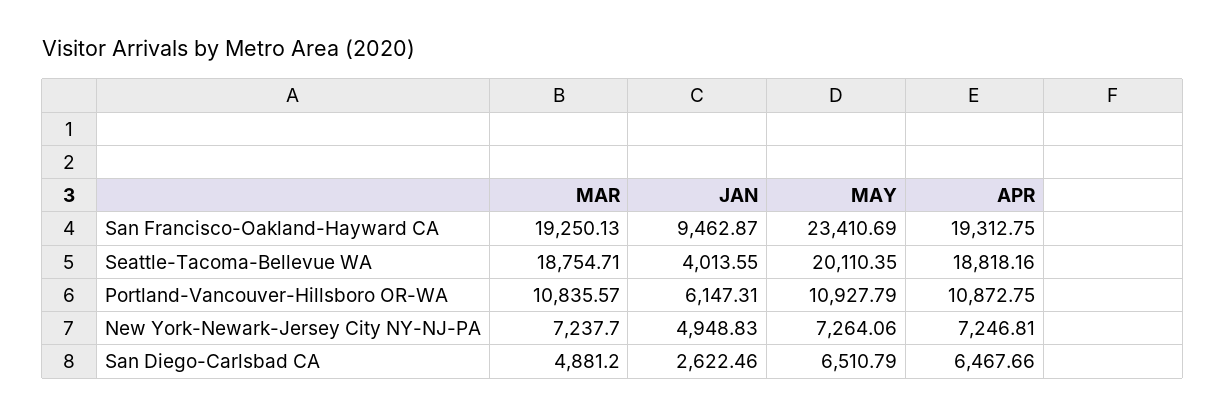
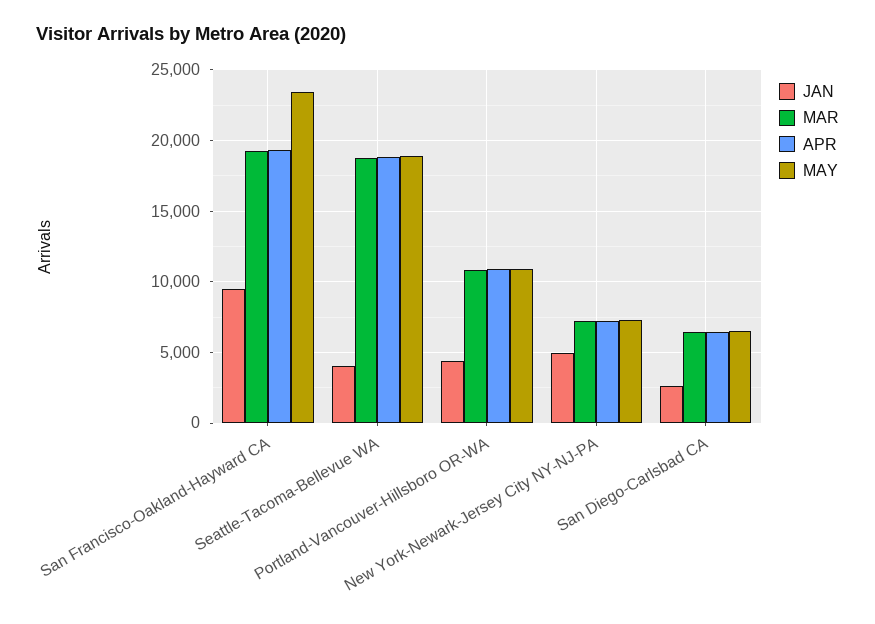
  {
    "MAR": {
      "San Francisco-Oakland-Hayward CA": 19250.13,
      "Seattle-Tacoma-Bellevue WA": 18754.71,
      "Portland-Vancouver-Hillsboro OR-WA": 10835.57,
      "New York-Newark-Jersey City NY-NJ-PA": 7237.7,
-     "San Diego-Carlsbad CA": 4881.2
+     "San Diego-Carlsbad CA": 6500
    },
    "JAN": {
      "San Francisco-Oakland-Hayward CA": 9462.87,
      "Seattle-Tacoma-Bellevue WA": 4013.55,
-     "Portland-Vancouver-Hillsboro OR-WA": 6147.31,
+     "Portland-Vancouver-Hillsboro OR-WA": 4500,
      "New York-Newark-Jersey City NY-NJ-PA": 4948.83,
      "San Diego-Carlsbad CA": 2622.46
    },
    "MAY": {
      "San Francisco-Oakland-Hayward CA": 23410.69,
-     "Seattle-Tacoma-Bellevue WA": 20110.35,
+     "Seattle-Tacoma-Bellevue WA": 19000,
      "Portland-Vancouver-Hillsboro OR-WA": 10927.79,
      "New York-Newark-Jersey City NY-NJ-PA": 7264.06,
      "San Diego-Carlsbad CA": 6510.79
    },
    "APR": {
      "San Francisco-Oakland-Hayward CA": 19312.75,
      "Seattle-Tacoma-Bellevue WA": 18818.16,
      "Portland-Vancouver-Hillsboro OR-WA": 10872.75,
      "New York-Newark-Jersey City NY-NJ-PA": 7246.81,
      "San Diego-Carlsbad CA": 6467.66
    }
  }

